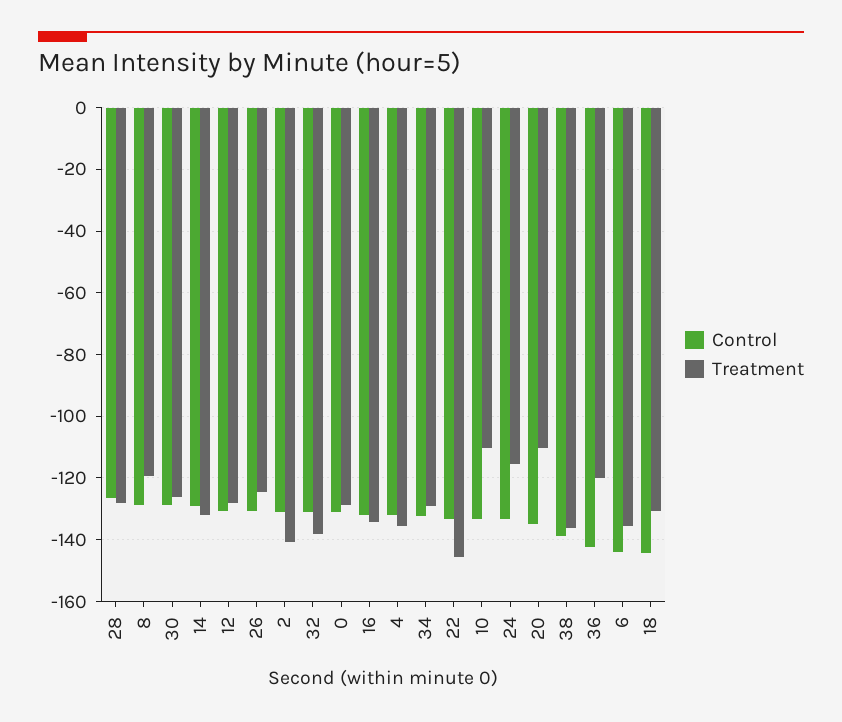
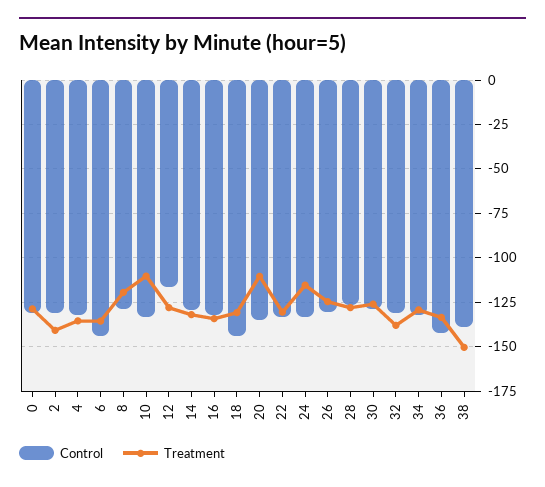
  {
    "Control": {
      "28": -126,
      "8": -128,
      "30": -128,
      "14": -130,
-     "12": -130,
+     "12": -115,
      "26": -130,
      "2": -130,
      "32": -132,
      "0": -132,
      "16": -132,
      "4": -132,
      "34": -132,
      "22": -134,
      "10": -134,
      "24": -134,
      "20": -134,
      "38": -138,
      "36": -142,
      "6": -144,
      "18": -144
    },
    "Treatment": {
      "28": -128,
      "8": -120,
      "30": -126,
      "14": -132,
      "12": -128,
      "26": -124,
      "2": -140,
      "32": -138,
      "0": -128,
      "16": -134,
      "4": -136,
      "34": -130,
-     "22": -146,
+     "22": -130,
      "10": -110,
      "24": -116,
      "20": -110,
-     "38": -136,
+     "38": -150,
-     "36": -120,
+     "36": -135,
      "6": -136,
      "18": -130
    }
  }

